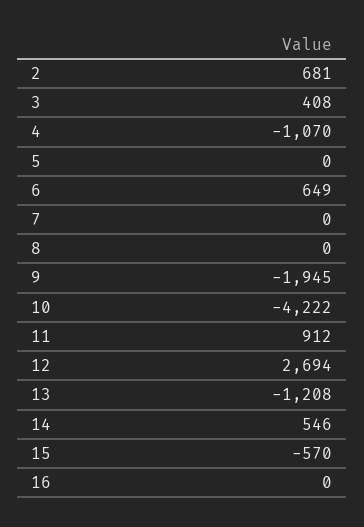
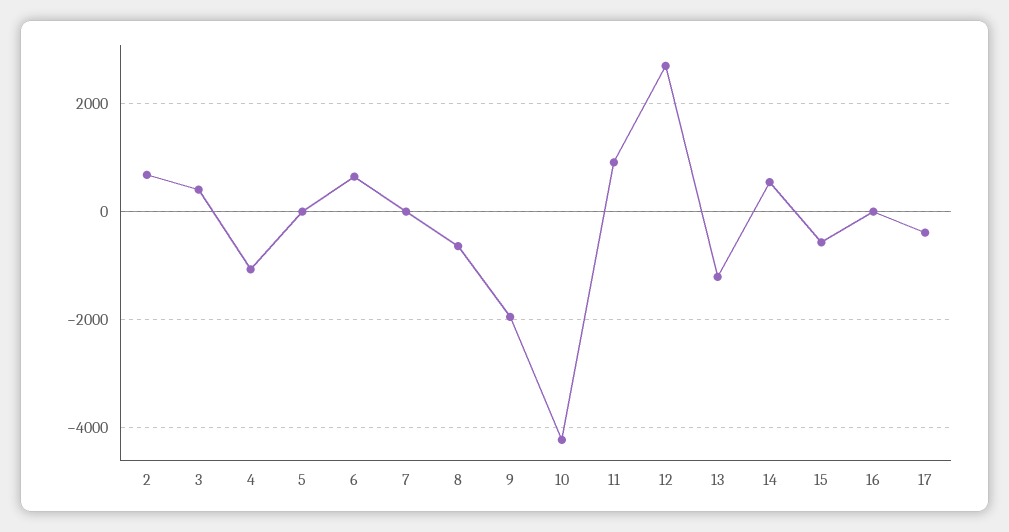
  {
    "2": 681,
    "3": 408,
    "4": -1070,
    "5": 0,
    "6": 649,
    "7": 0,
-   "8": 0,
+   "8": -600,
    "9": -1945,
    "10": -4222,
    "11": 912,
    "12": 2694,
    "13": -1208,
    "14": 546,
    "15": -570,
-   "16": 0
+   "16": 0,
+   "17": -400
  }

